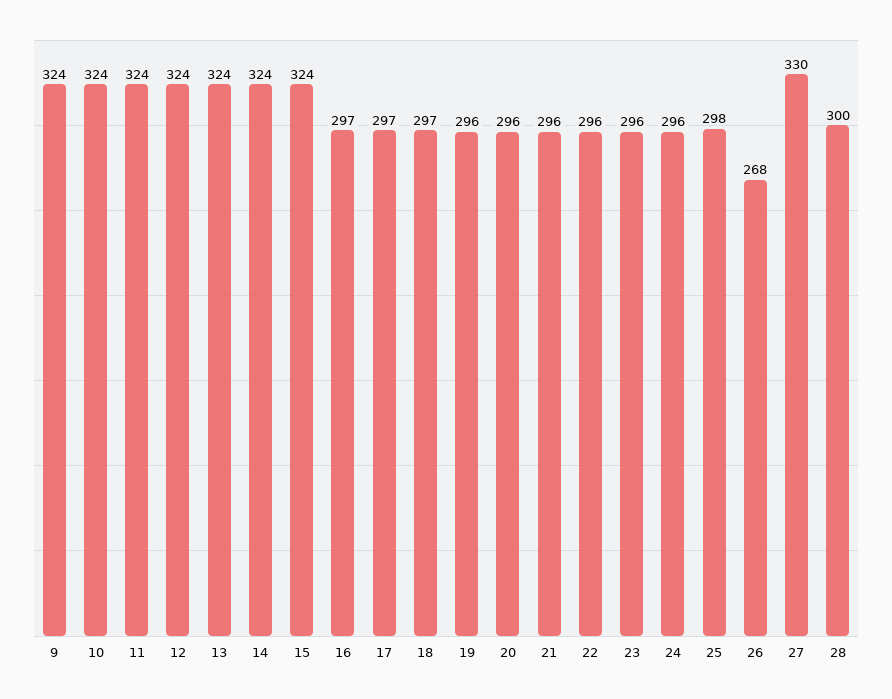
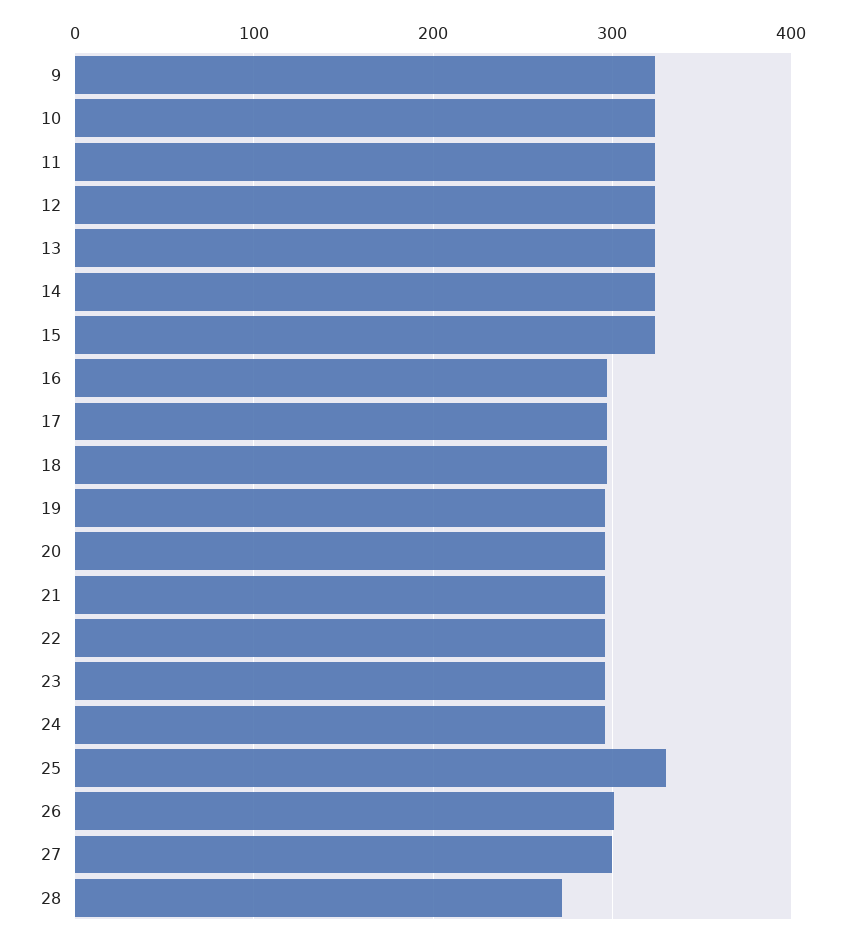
  {
    "9": 324,
    "10": 324,
    "11": 324,
    "12": 324,
    "13": 324,
    "14": 324,
    "15": 324,
    "16": 297,
    "17": 297,
    "18": 297,
    "19": 296,
    "20": 296,
    "21": 296,
    "22": 296,
    "23": 296,
    "24": 296,
-   "25": 298,
+   "25": 330,
-   "26": 268,
+   "26": 300,
-   "27": 330,
+   "27": 300,
-   "28": 300
+   "28": 270
  }

